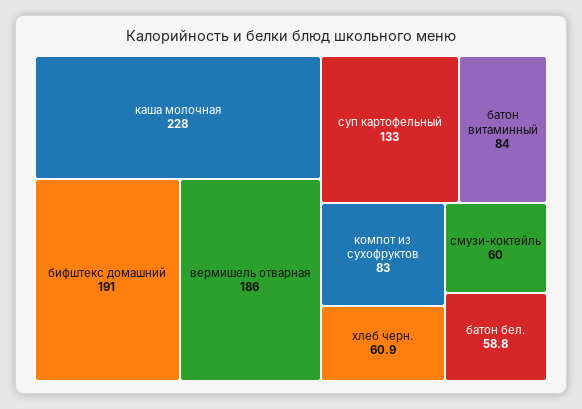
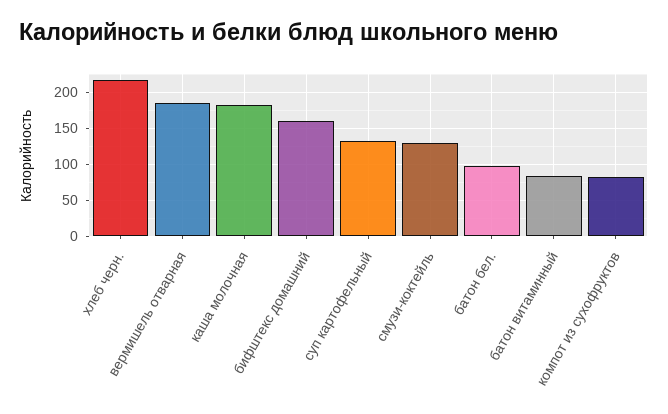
  {
-   "каша молочная": 228,
+   "каша молочная": 180,
-   "бифштекс домашний": 191,
+   "бифштекс домашний": 160,
    "вермишель отварная": 186,
    "суп картофельный": 133,
    "батон витаминный": 84,
    "компот из сухофруктов": 83,
-   "хлеб черн.": 60.9,
+   "хлеб черн.": 220,
-   "смузи-коктейль": 60,
+   "смузи-коктейль": 130,
-   "батон бел.": 58.8
+   "батон бел.": 100
  }

